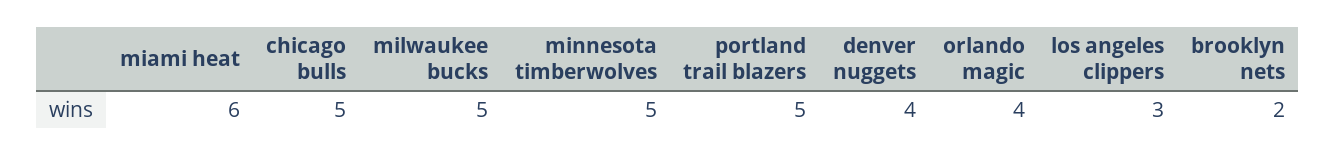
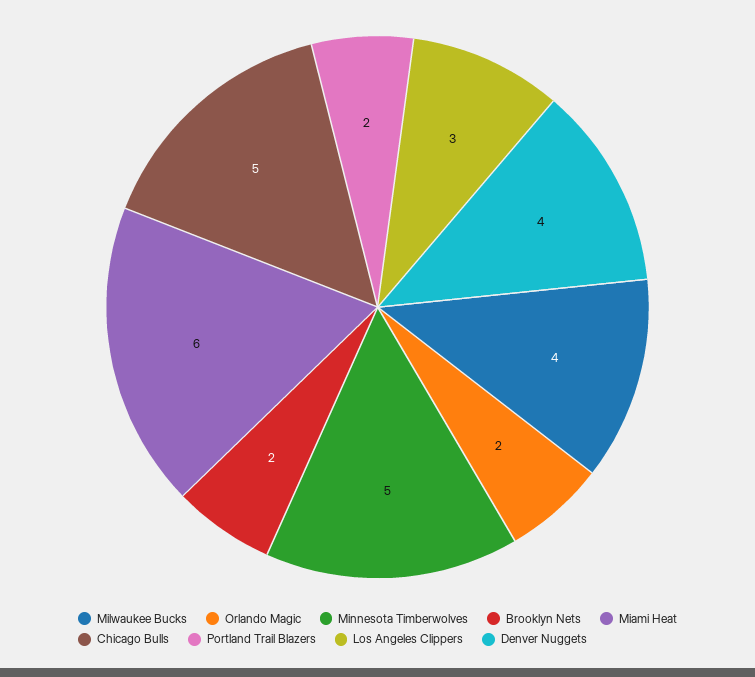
  {
    "miami heat": 6,
    "chicago bulls": 5,
-   "milwaukee bucks": 5,
+   "milwaukee bucks": 4,
    "minnesota timberwolves": 5,
-   "portland trail blazers": 5,
+   "portland trail blazers": 2,
    "denver nuggets": 4,
-   "orlando magic": 4,
+   "orlando magic": 2,
    "los angeles clippers": 3,
    "brooklyn nets": 2
  }

